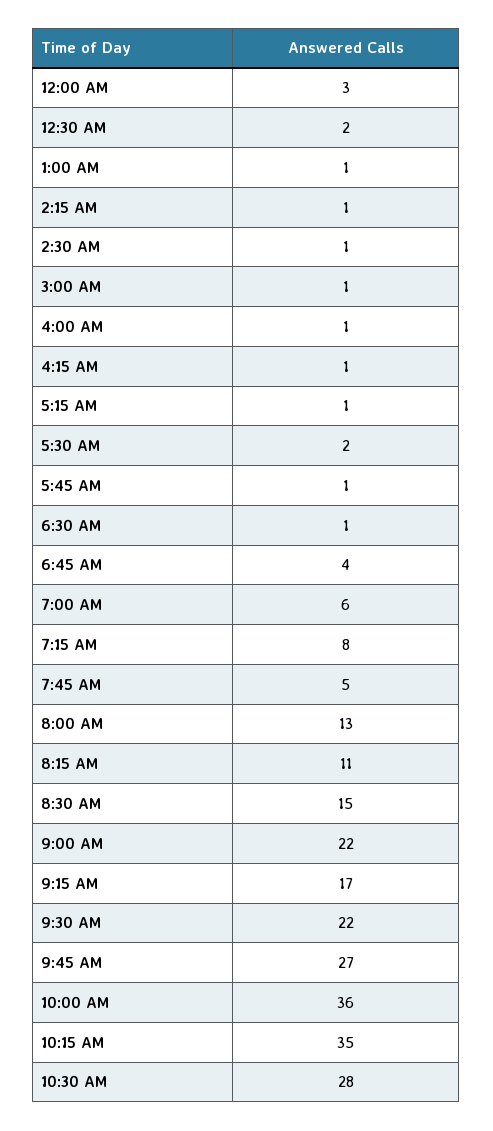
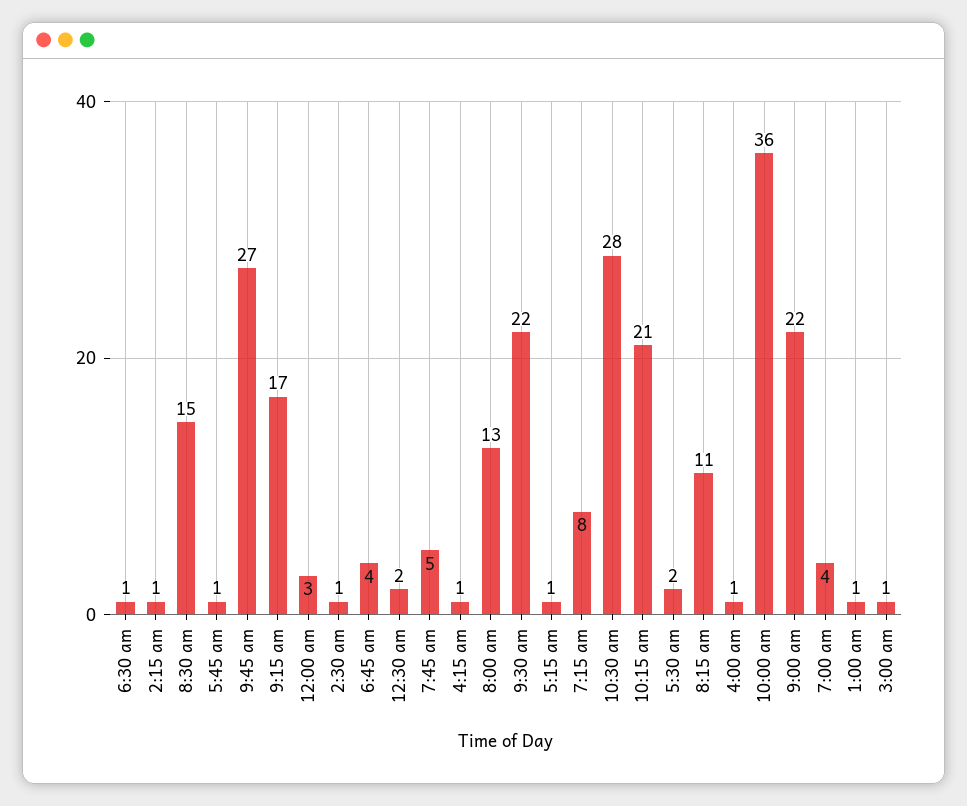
  {
    "12:00 AM": 3,
    "12:30 AM": 2,
    "1:00 AM": 1,
    "2:15 AM": 1,
    "2:30 AM": 1,
    "3:00 AM": 1,
    "4:00 AM": 1,
    "4:15 AM": 1,
    "5:15 AM": 1,
    "5:30 AM": 2,
    "5:45 AM": 1,
    "6:30 AM": 1,
    "6:45 AM": 4,
-   "7:00 AM": 6,
+   "7:00 AM": 4,
    "7:15 AM": 8,
    "7:45 AM": 5,
    "8:00 AM": 13,
    "8:15 AM": 11,
    "8:30 AM": 15,
    "9:00 AM": 22,
    "9:15 AM": 17,
    "9:30 AM": 22,
    "9:45 AM": 27,
    "10:00 AM": 36,
-   "10:15 AM": 35,
+   "10:15 AM": 21,
    "10:30 AM": 28
  }

